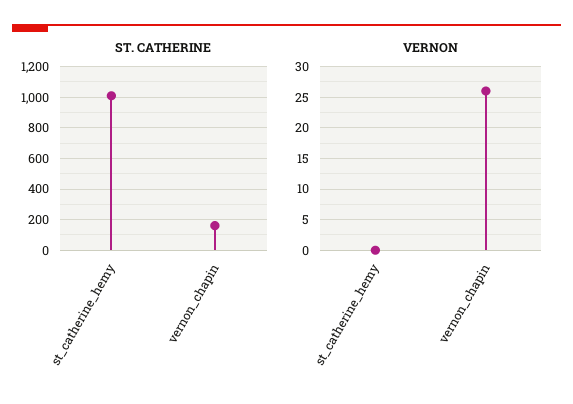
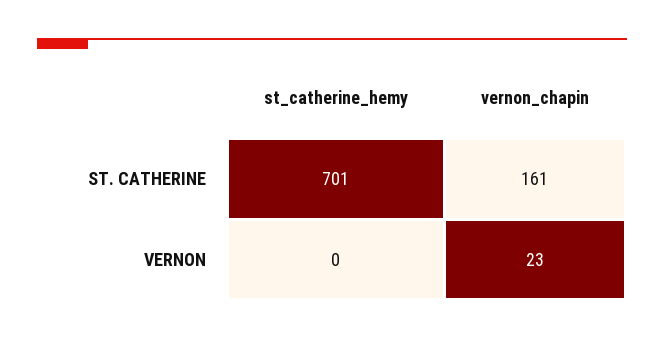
  {
    "ST. CATHERINE": {
-     "st_catherine_hemy": 1000,
+     "st_catherine_hemy": 701,
      "vernon_chapin": 161
    },
    "VERNON": {
      "st_catherine_hemy": 0,
-     "vernon_chapin": 26
+     "vernon_chapin": 23
    }
  }

